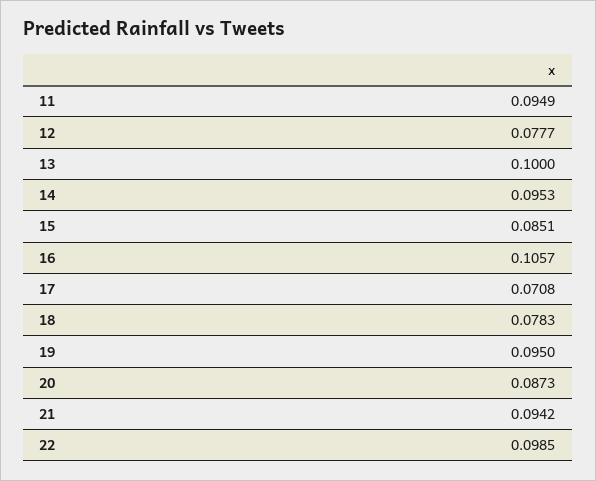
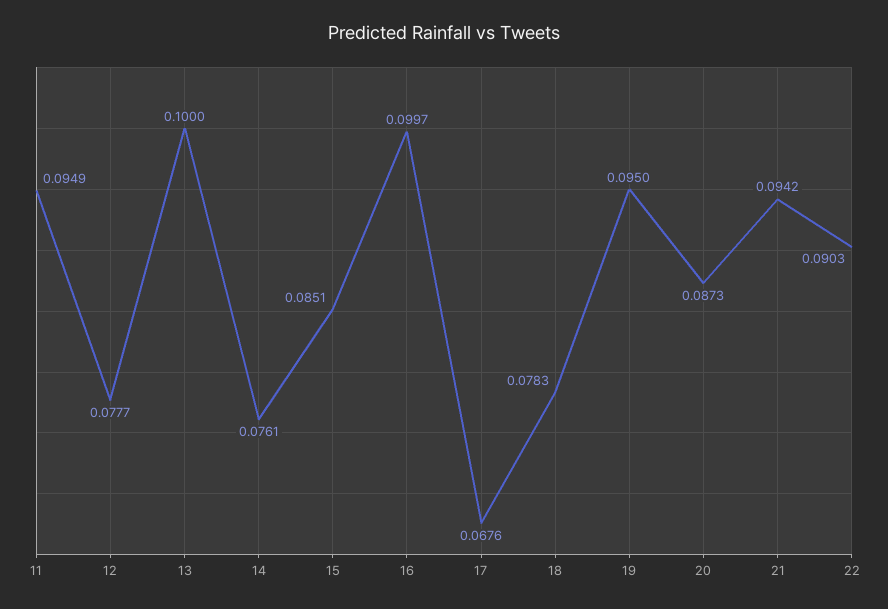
  {
    "11": 0.0949,
    "12": 0.0777,
    "13": 0.1,
-   "14": 0.0953,
+   "14": 0.0761,
    "15": 0.0851,
-   "16": 0.1057,
+   "16": 0.0997,
-   "17": 0.0708,
+   "17": 0.0676,
    "18": 0.0783,
    "19": 0.095,
    "20": 0.0873,
    "21": 0.0942,
-   "22": 0.0985
+   "22": 0.0903
  }

